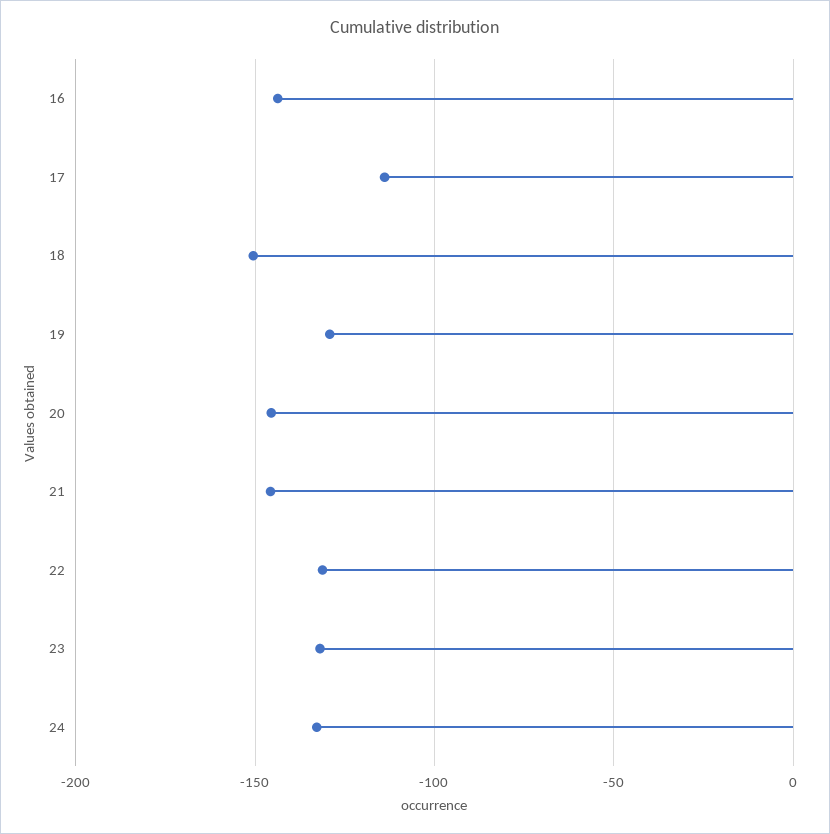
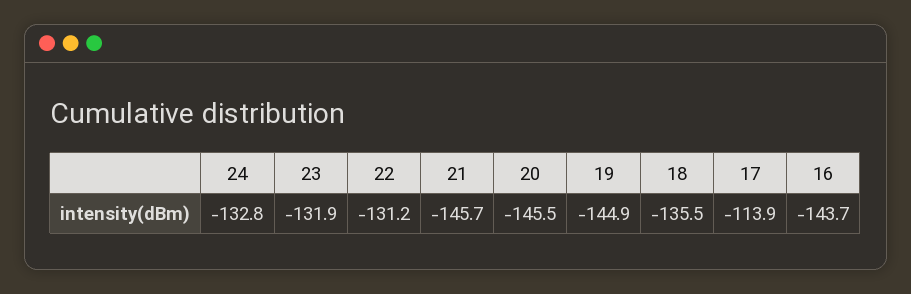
  {
    "16": -143.7,
    "17": -113.9,
-   "18": -150,
+   "18": -135.5,
-   "19": -130,
+   "19": -144.9,
    "20": -145.5,
    "21": -145.7,
    "22": -131.2,
    "23": -131.9,
    "24": -132.8
  }

